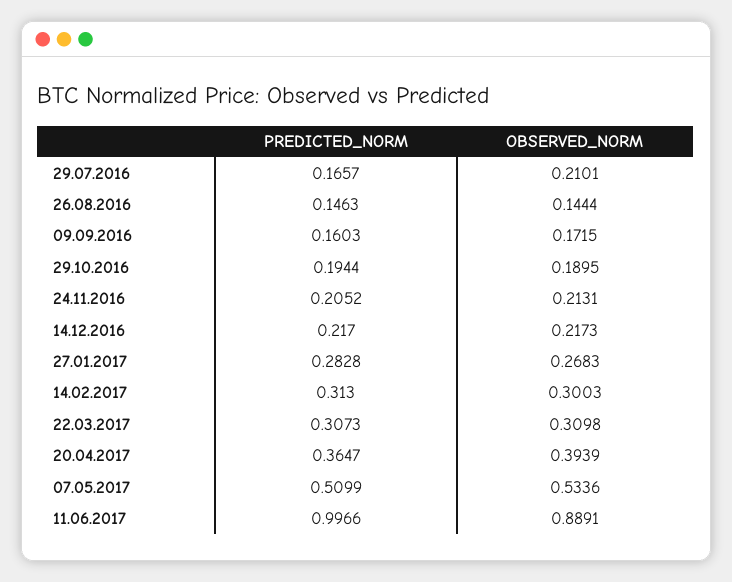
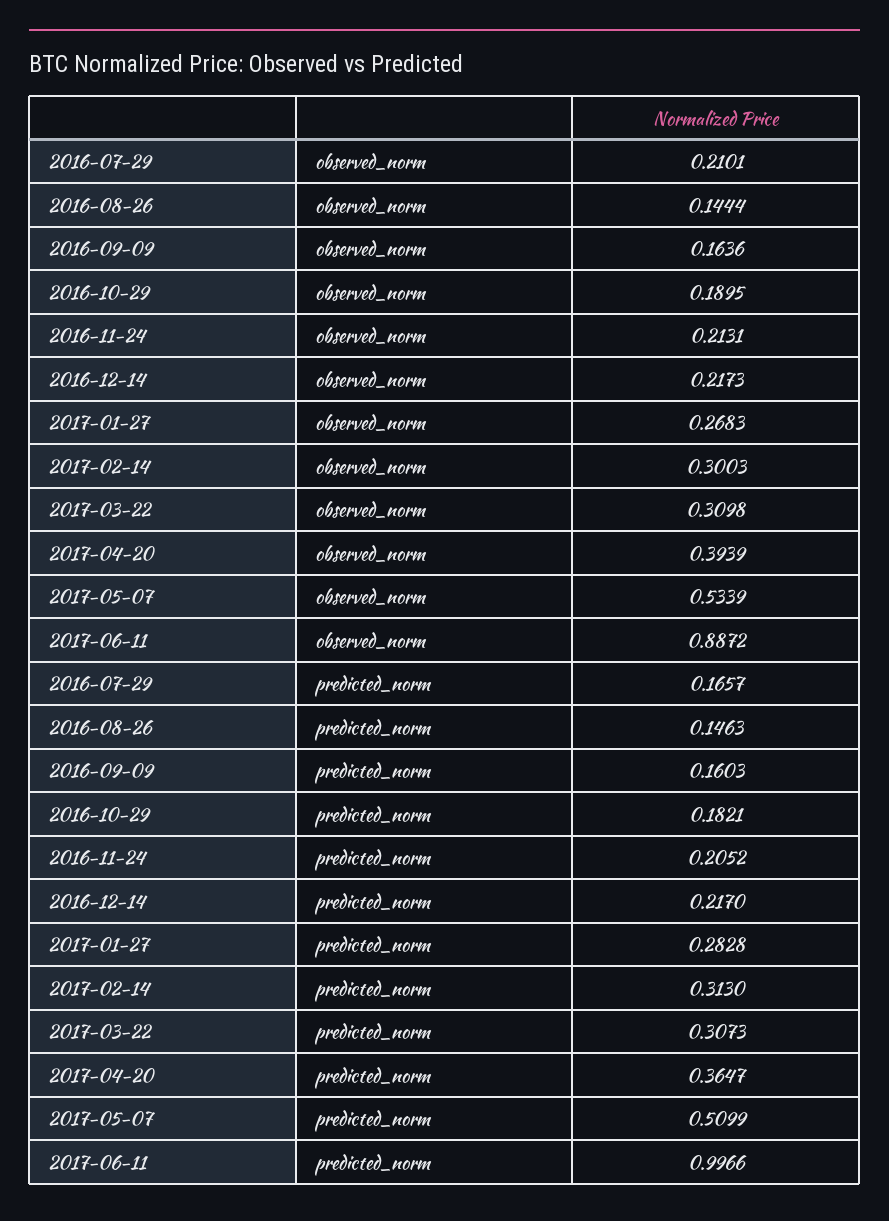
  {
    "PREDICTED_NORM": {
      "29.07.2016": 0.1657,
      "26.08.2016": 0.1463,
      "09.09.2016": 0.1603,
-     "29.10.2016": 0.1944,
+     "29.10.2016": 0.1821,
      "24.11.2016": 0.2052,
      "14.12.2016": 0.217,
      "27.01.2017": 0.2828,
      "14.02.2017": 0.313,
      "22.03.2017": 0.3073,
      "20.04.2017": 0.3647,
      "07.05.2017": 0.5099,
      "11.06.2017": 0.9966
    },
    "OBSERVED_NORM": {
      "29.07.2016": 0.2101,
      "26.08.2016": 0.1444,
-     "09.09.2016": 0.1715,
+     "09.09.2016": 0.1636,
      "29.10.2016": 0.1895,
      "24.11.2016": 0.2131,
      "14.12.2016": 0.2173,
      "27.01.2017": 0.2683,
      "14.02.2017": 0.3003,
      "22.03.2017": 0.3098,
      "20.04.2017": 0.3939,
-     "07.05.2017": 0.5336,
+     "07.05.2017": 0.5339,
-     "11.06.2017": 0.8891
+     "11.06.2017": 0.8872
    }
  }

